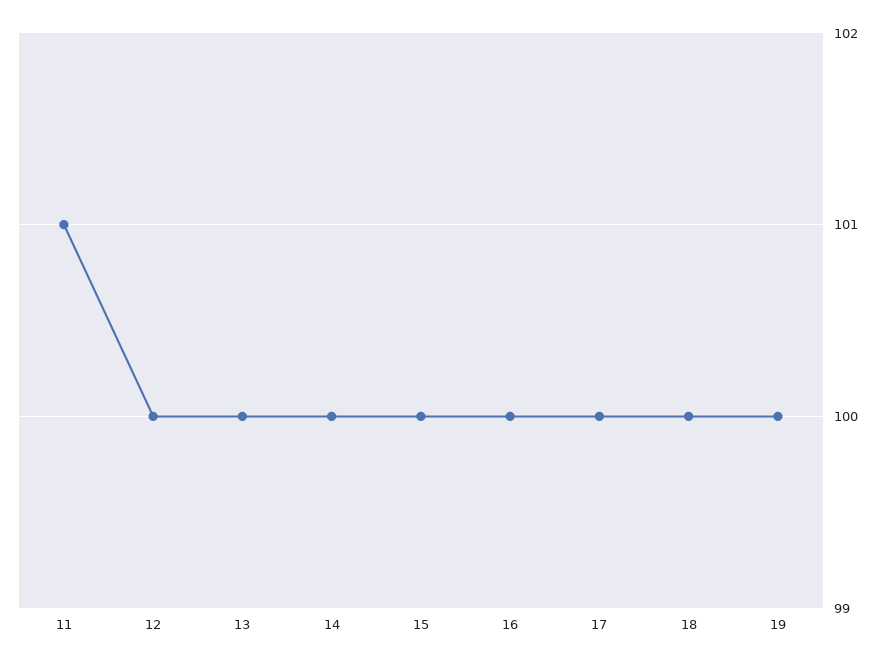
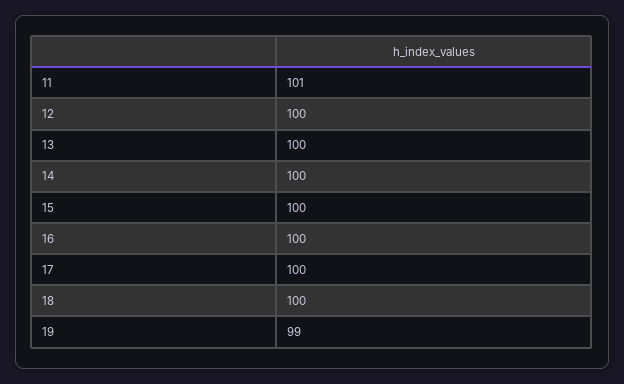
  {
    "11": 101,
    "12": 100,
    "13": 100,
    "14": 100,
    "15": 100,
    "16": 100,
    "17": 100,
    "18": 100,
-   "19": 100
+   "19": 99
  }

